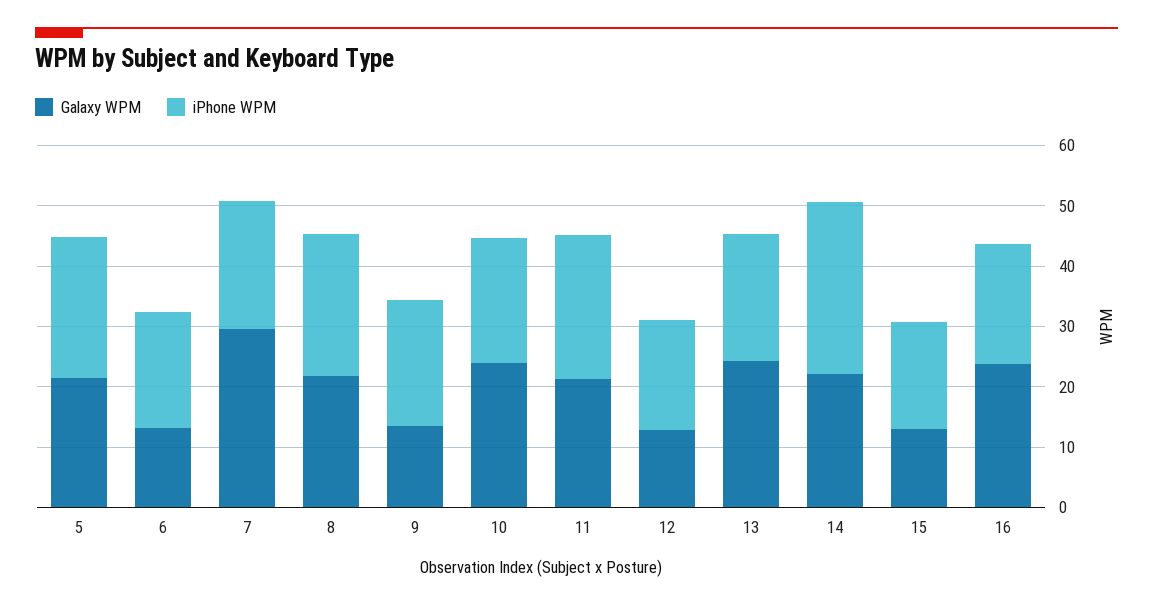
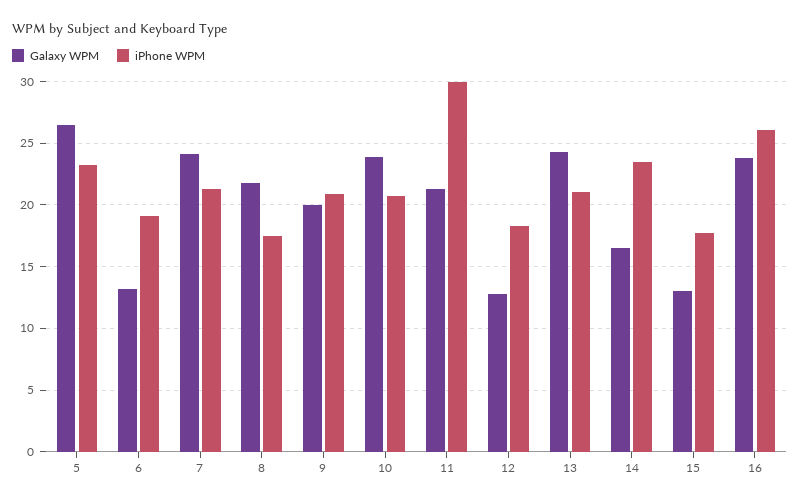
  {
    "Galaxy WPM": {
-     "5": 22,
+     "5": 26.5,
      "6": 13,
-     "7": 30,
+     "7": 24,
      "8": 22,
-     "9": 14,
+     "9": 20,
      "10": 24,
      "11": 21.5,
      "12": 13,
      "13": 24.5,
-     "14": 22,
+     "14": 16.5,
      "15": 13,
      "16": 24
    },
    "iPhone WPM": {
      "5": 23.5,
      "6": 19,
      "7": 21.5,
-     "8": 24,
+     "8": 17.5,
      "9": 21,
      "10": 20.5,
-     "11": 24,
+     "11": 30,
      "12": 18.5,
      "13": 21,
-     "14": 28,
+     "14": 23.5,
      "15": 17.5,
-     "16": 20
+     "16": 26
    }
  }

